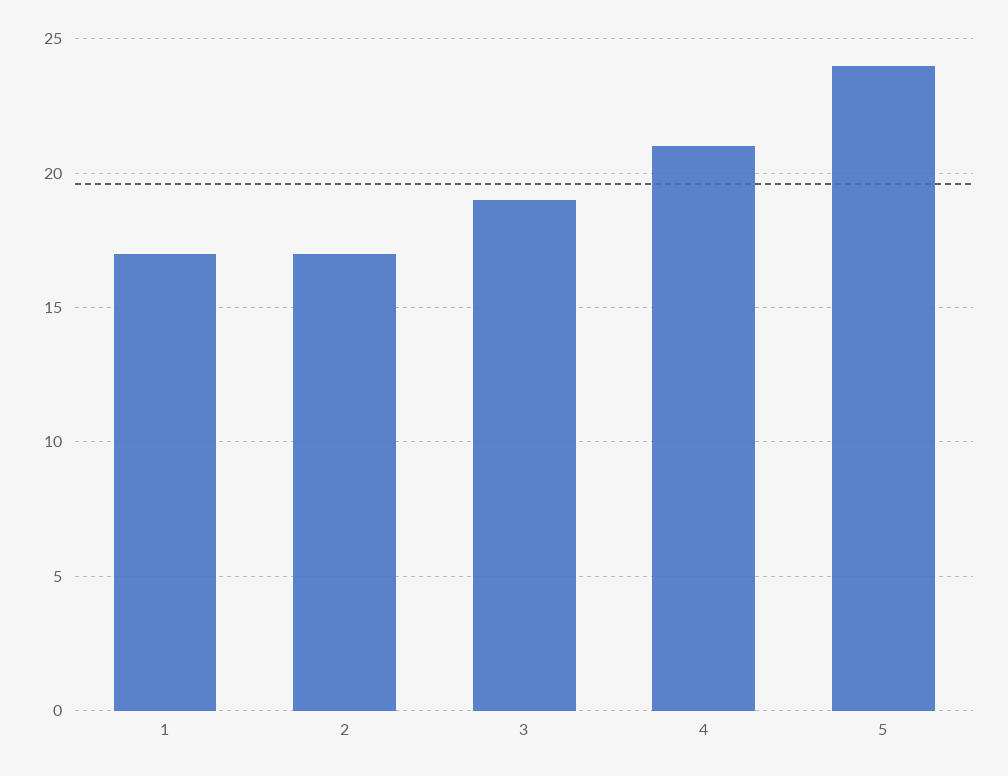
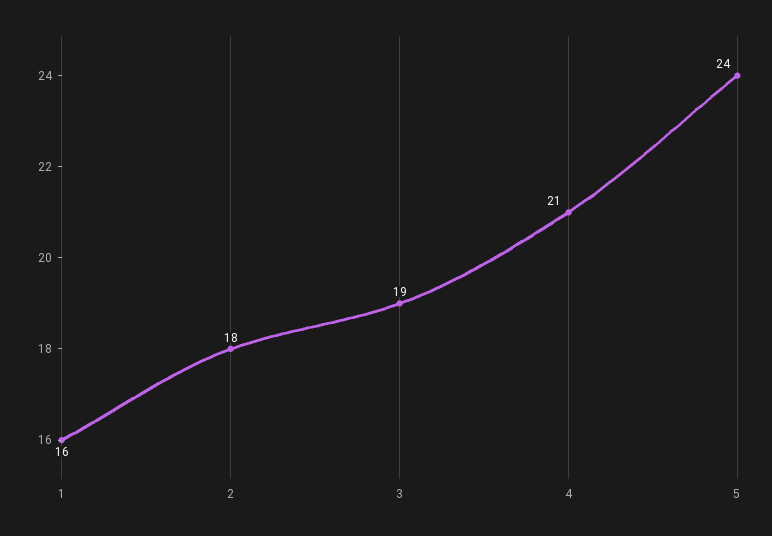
  {
-   "1": 17,
+   "1": 16,
-   "2": 17,
+   "2": 18,
    "3": 19,
    "4": 21,
    "5": 24
  }

